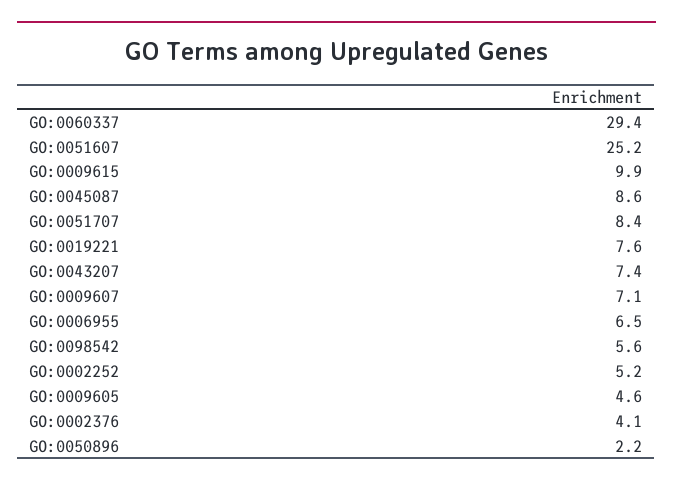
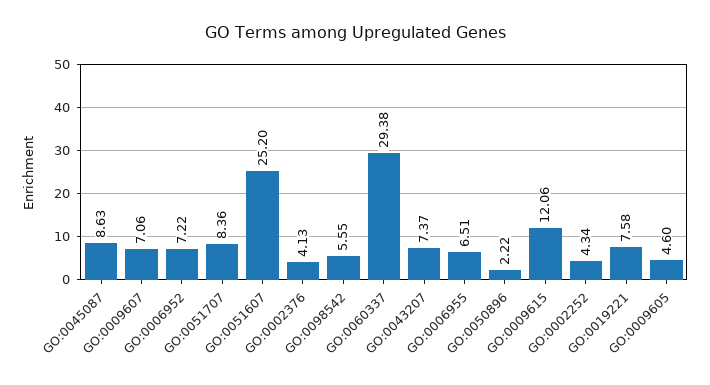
  {
    "GO:0060337": 29.38,
    "GO:0051607": 25.2,
-   "GO:0009615": 9.9,
+   "GO:0009615": 12.06,
    "GO:0045087": 8.63,
    "GO:0051707": 8.36,
    "GO:0019221": 7.58,
    "GO:0043207": 7.37,
    "GO:0009607": 7.06,
    "GO:0006955": 6.51,
    "GO:0098542": 5.55,
-   "GO:0002252": 5.2,
+   "GO:0002252": 4.34,
    "GO:0009605": 4.6,
    "GO:0002376": 4.13,
-   "GO:0050896": 2.22
+   "GO:0050896": 2.22,
+   "GO:0006952": 7.22
  }

